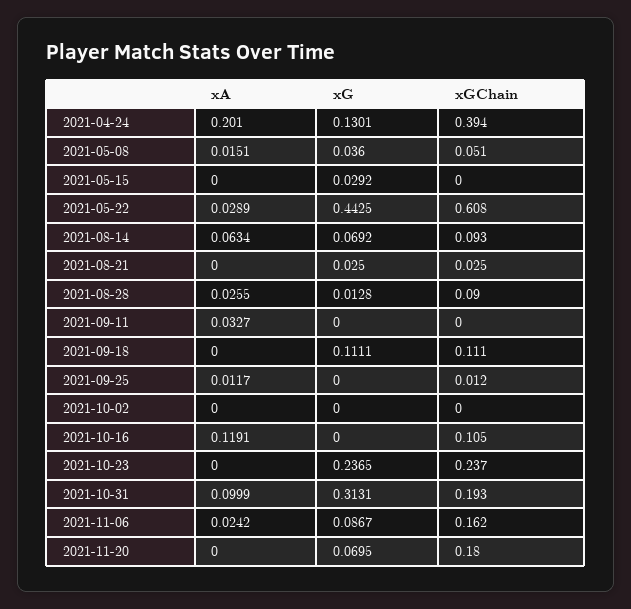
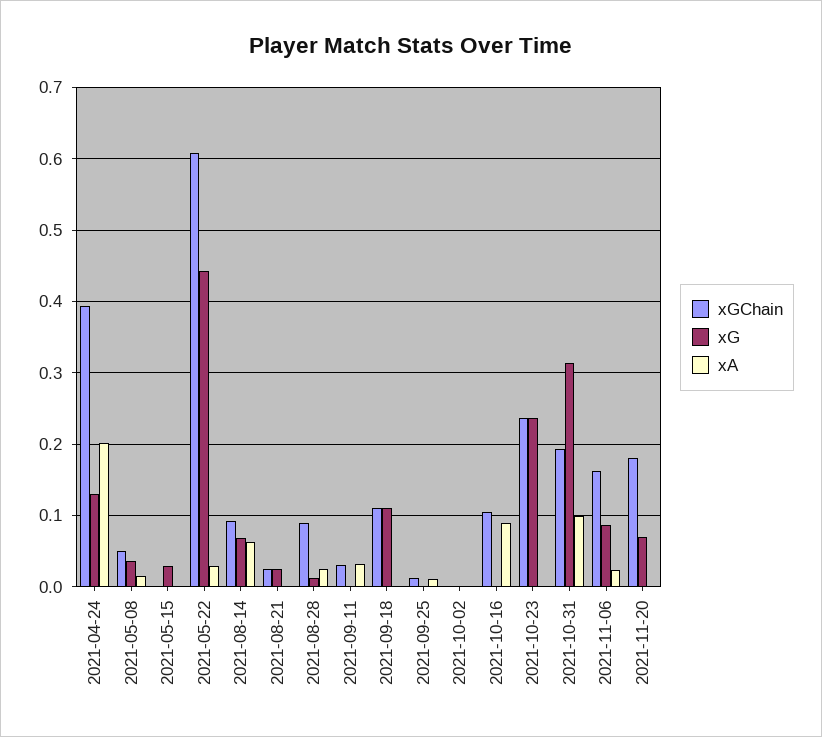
  {
    "xA": {
      "2021-04-24": 0.201,
      "2021-05-08": 0.0151,
      "2021-05-15": 0,
      "2021-05-22": 0.0289,
      "2021-08-14": 0.0634,
      "2021-08-21": 0,
      "2021-08-28": 0.0255,
      "2021-09-11": 0.0327,
      "2021-09-18": 0,
      "2021-09-25": 0.0117,
      "2021-10-02": 0,
-     "2021-10-16": 0.1191,
+     "2021-10-16": 0.09,
      "2021-10-23": 0,
      "2021-10-31": 0.0999,
      "2021-11-06": 0.0242,
      "2021-11-20": 0
    },
    "xG": {
      "2021-04-24": 0.1301,
      "2021-05-08": 0.036,
      "2021-05-15": 0.0292,
      "2021-05-22": 0.4425,
      "2021-08-14": 0.0692,
      "2021-08-21": 0.025,
      "2021-08-28": 0.0128,
      "2021-09-11": 0,
      "2021-09-18": 0.1111,
      "2021-09-25": 0,
      "2021-10-02": 0,
      "2021-10-16": 0,
      "2021-10-23": 0.2365,
      "2021-10-31": 0.3131,
      "2021-11-06": 0.0867,
      "2021-11-20": 0.0695
    },
    "xGChain": {
      "2021-04-24": 0.394,
      "2021-05-08": 0.051,
      "2021-05-15": 0,
      "2021-05-22": 0.608,
      "2021-08-14": 0.093,
      "2021-08-21": 0.025,
      "2021-08-28": 0.09,
-     "2021-09-11": 0,
+     "2021-09-11": 0.03,
      "2021-09-18": 0.111,
      "2021-09-25": 0.012,
      "2021-10-02": 0,
      "2021-10-16": 0.105,
      "2021-10-23": 0.237,
      "2021-10-31": 0.193,
      "2021-11-06": 0.162,
      "2021-11-20": 0.18
    }
  }

